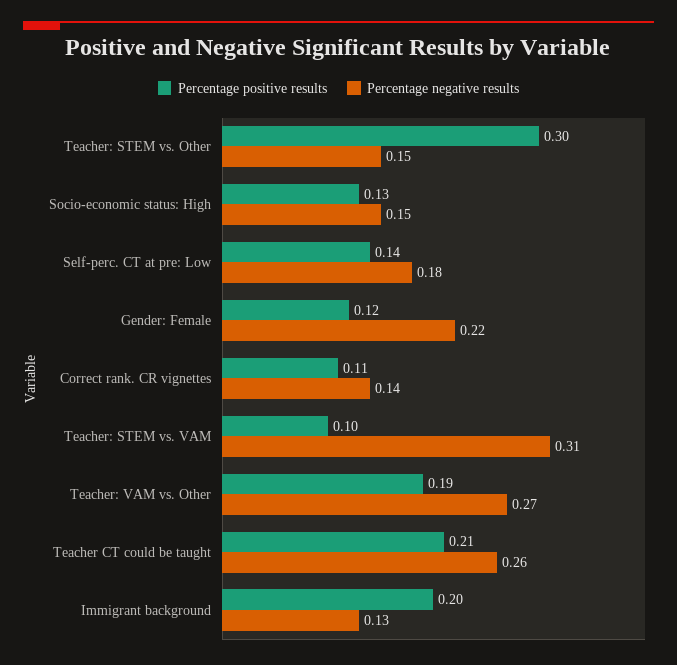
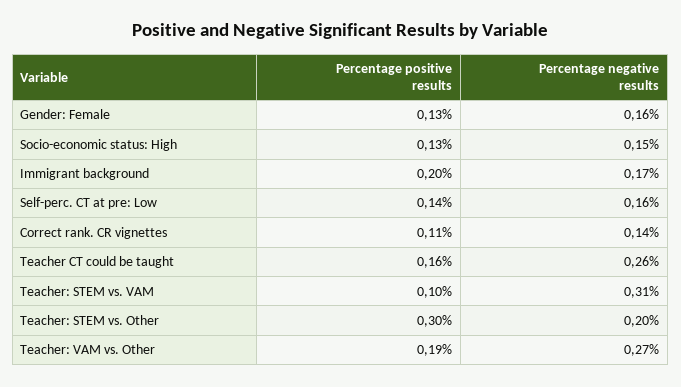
  {
    "Percentage positive results": {
      "Teacher: STEM vs. Other": 0.3,
      "Socio-economic status: High": 0.13,
      "Self-perc. CT at pre: Low": 0.14,
-     "Gender: Female": 0.12,
+     "Gender: Female": 0.13,
      "Correct rank. CR vignettes": 0.11,
      "Teacher: STEM vs. VAM": 0.1,
      "Teacher: VAM vs. Other": 0.19,
-     "Teacher CT could be taught": 0.21,
+     "Teacher CT could be taught": 0.16,
      "Immigrant background": 0.2
    },
    "Percentage negative results": {
-     "Teacher: STEM vs. Other": 0.15,
+     "Teacher: STEM vs. Other": 0.2,
      "Socio-economic status: High": 0.15,
-     "Self-perc. CT at pre: Low": 0.18,
+     "Self-perc. CT at pre: Low": 0.16,
-     "Gender: Female": 0.22,
+     "Gender: Female": 0.16,
      "Correct rank. CR vignettes": 0.14,
      "Teacher: STEM vs. VAM": 0.31,
      "Teacher: VAM vs. Other": 0.27,
      "Teacher CT could be taught": 0.26,
-     "Immigrant background": 0.13
+     "Immigrant background": 0.17
    }
  }

